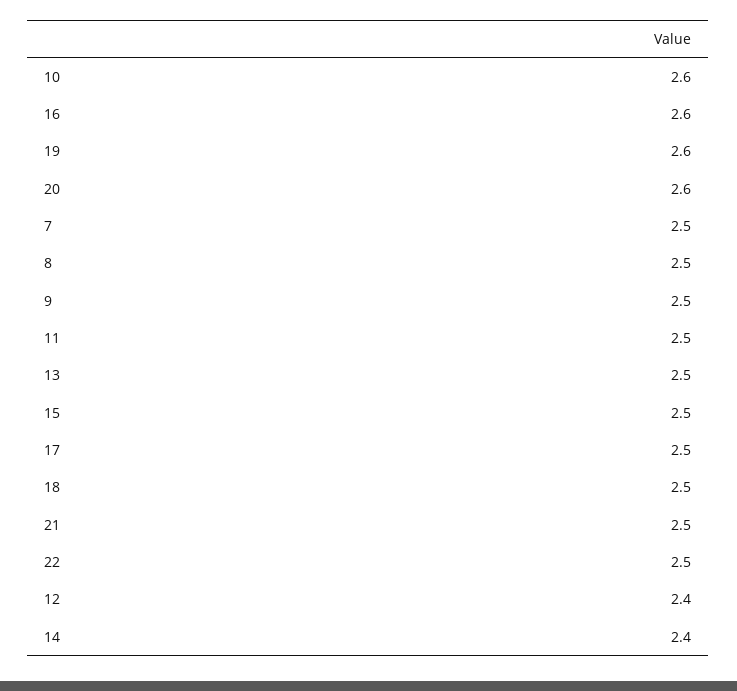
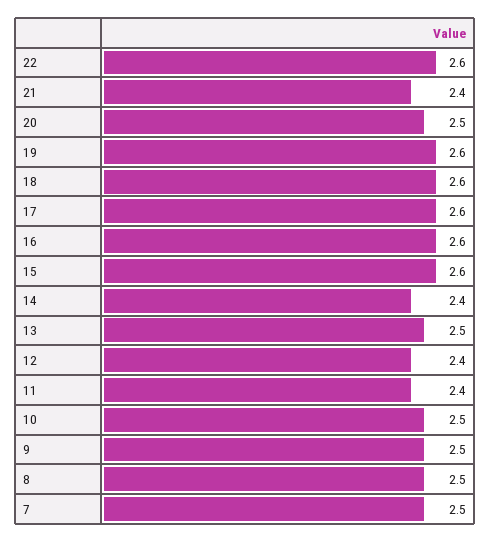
  {
-   "10": 2.6,
+   "10": 2.5,
    "16": 2.6,
    "19": 2.6,
-   "20": 2.6,
+   "20": 2.5,
    "7": 2.5,
    "8": 2.5,
    "9": 2.5,
-   "11": 2.5,
+   "11": 2.4,
    "13": 2.5,
-   "15": 2.5,
+   "15": 2.6,
-   "17": 2.5,
+   "17": 2.6,
-   "18": 2.5,
+   "18": 2.6,
-   "21": 2.5,
+   "21": 2.4,
-   "22": 2.5,
+   "22": 2.6,
    "12": 2.4,
    "14": 2.4
  }

